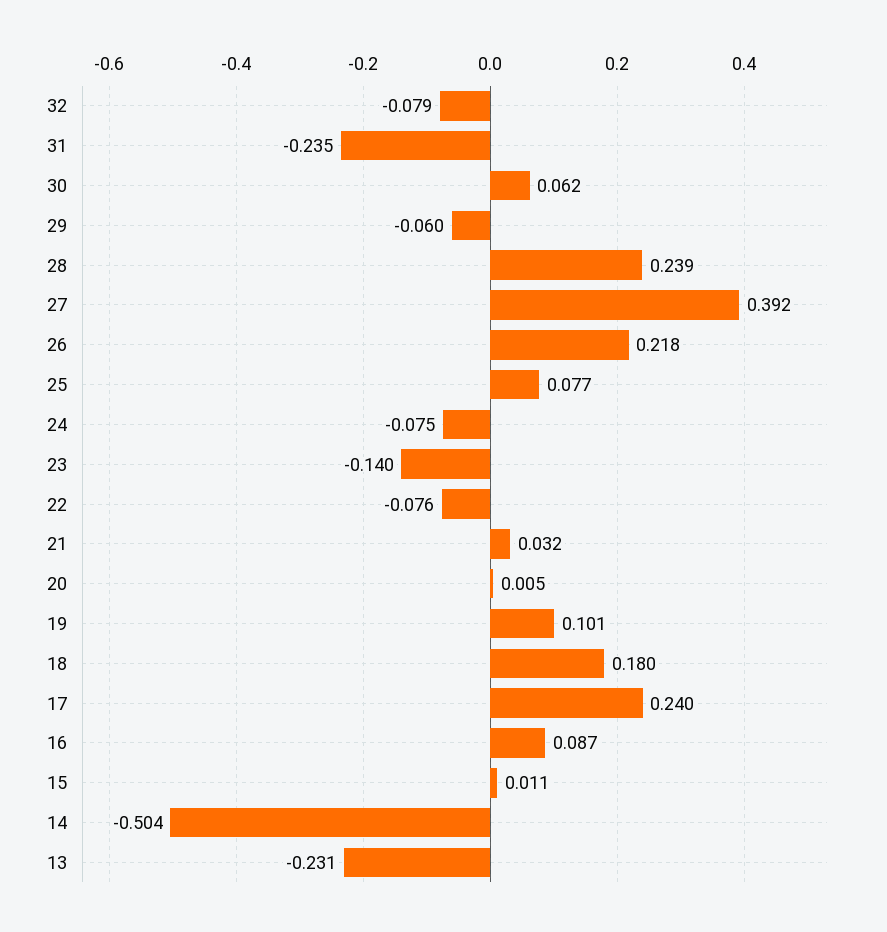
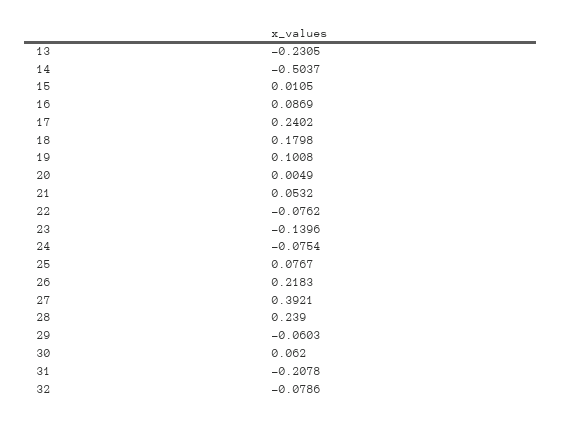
  {
    "32": -0.0786,
-   "31": -0.235,
+   "31": -0.2078,
    "30": 0.062,
    "29": -0.0603,
    "28": 0.239,
    "27": 0.3921,
    "26": 0.2183,
    "25": 0.0767,
    "24": -0.0754,
    "23": -0.1396,
    "22": -0.0762,
-   "21": 0.032,
+   "21": 0.0532,
    "20": 0.0049,
    "19": 0.1008,
    "18": 0.1798,
    "17": 0.2402,
    "16": 0.0869,
    "15": 0.0105,
    "14": -0.5037,
    "13": -0.2305
  }

